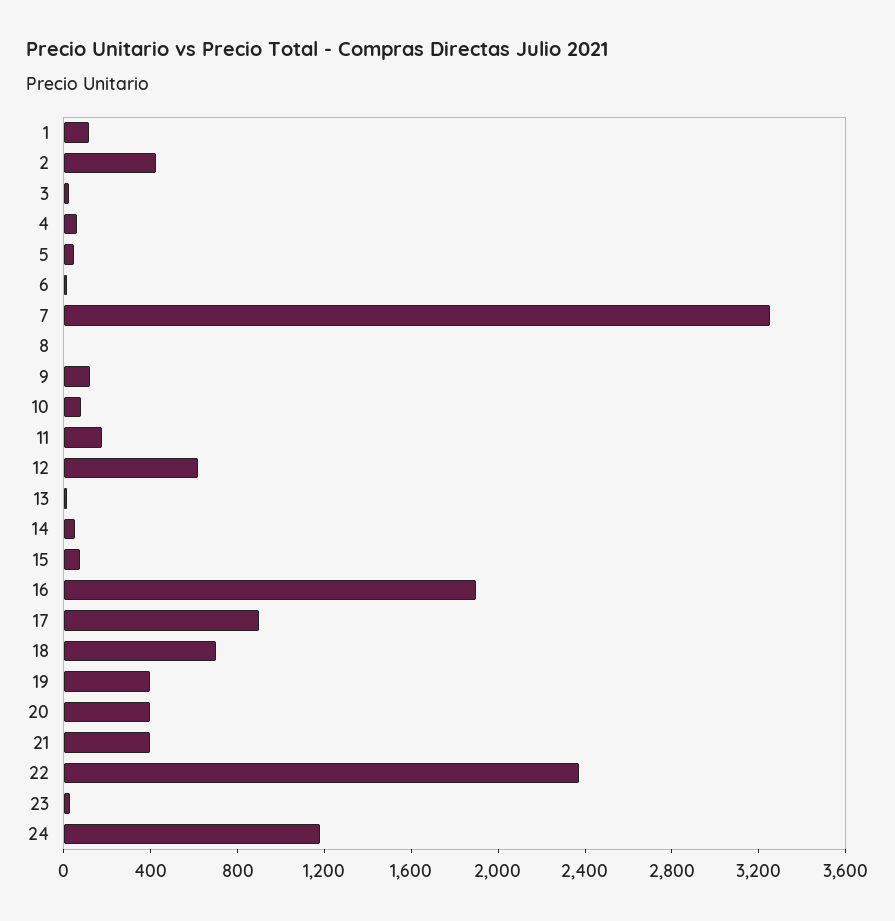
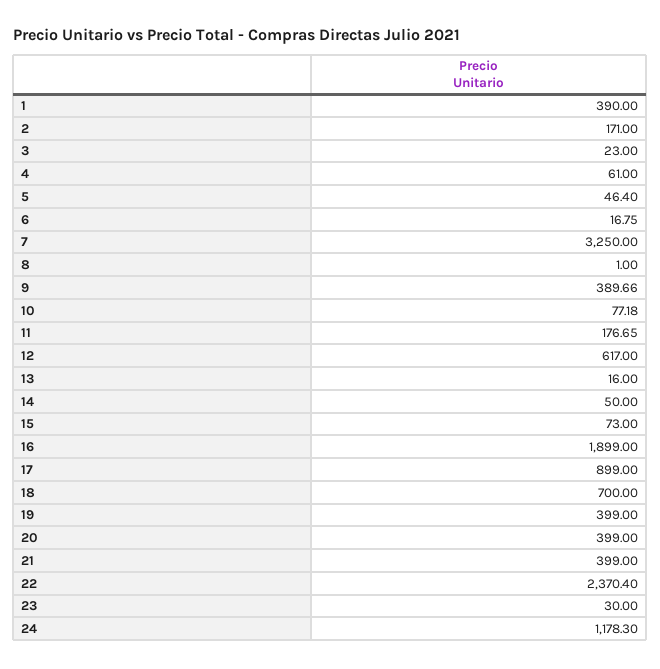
  {
-   "1": 100,
+   "1": 390,
-   "2": 400,
+   "2": 171,
    "3": 23,
    "4": 61,
    "5": 46.4,
    "6": 16.75,
    "7": 3250,
    "8": 1,
-   "9": 100,
+   "9": 389.66,
    "10": 77.18,
    "11": 176.65,
    "12": 617,
    "13": 16,
    "14": 50,
    "15": 73,
    "16": 1899,
    "17": 899,
    "18": 700,
    "19": 399,
    "20": 399,
    "21": 399,
    "22": 2370.4,
    "23": 30,
    "24": 1178.3
  }

